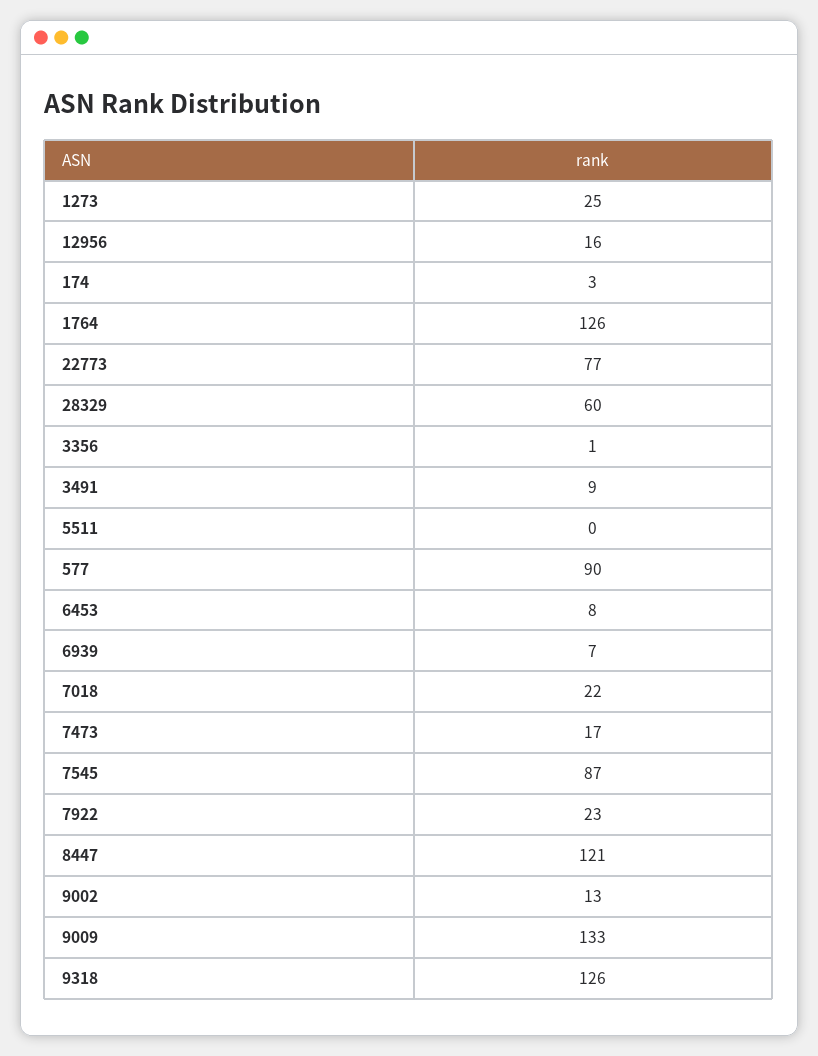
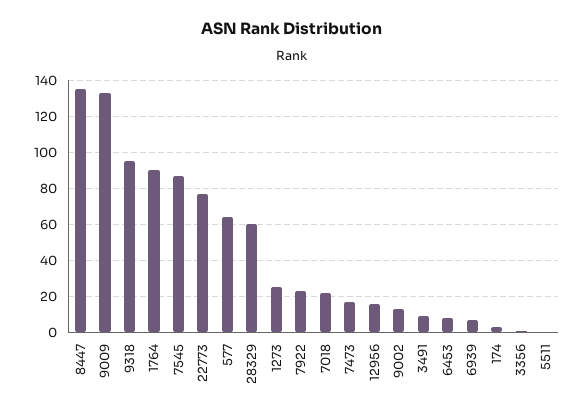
  {
    "1273": 25,
    "12956": 16,
    "174": 3,
-   "1764": 126,
+   "1764": 90,
    "22773": 77,
    "28329": 60,
    "3356": 1,
    "3491": 9,
    "5511": 0,
-   "577": 90,
+   "577": 65,
    "6453": 8,
    "6939": 7,
    "7018": 22,
    "7473": 17,
    "7545": 87,
    "7922": 23,
-   "8447": 121,
+   "8447": 135,
    "9002": 13,
    "9009": 133,
-   "9318": 126
+   "9318": 95
  }

